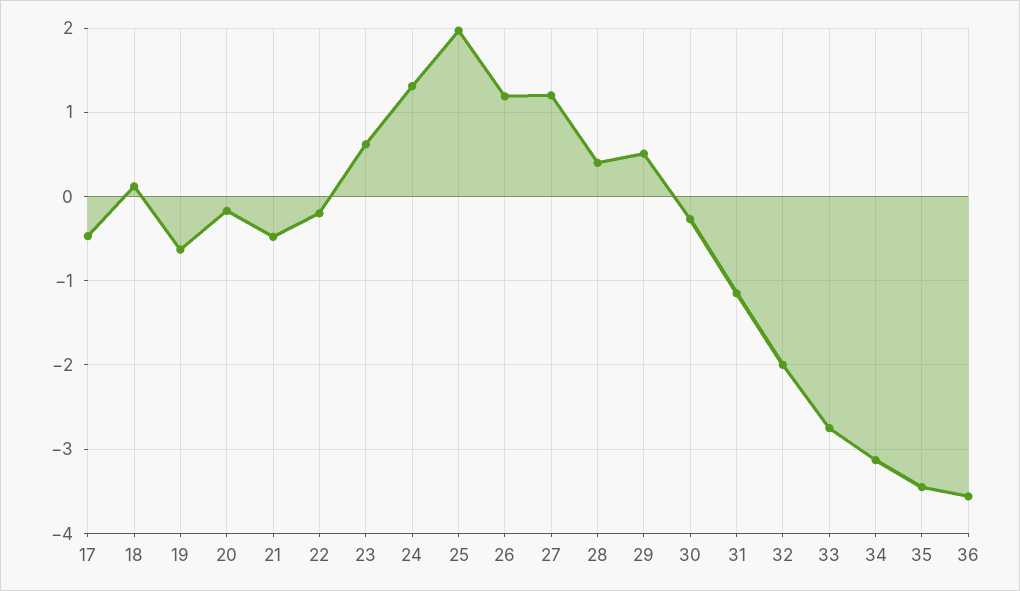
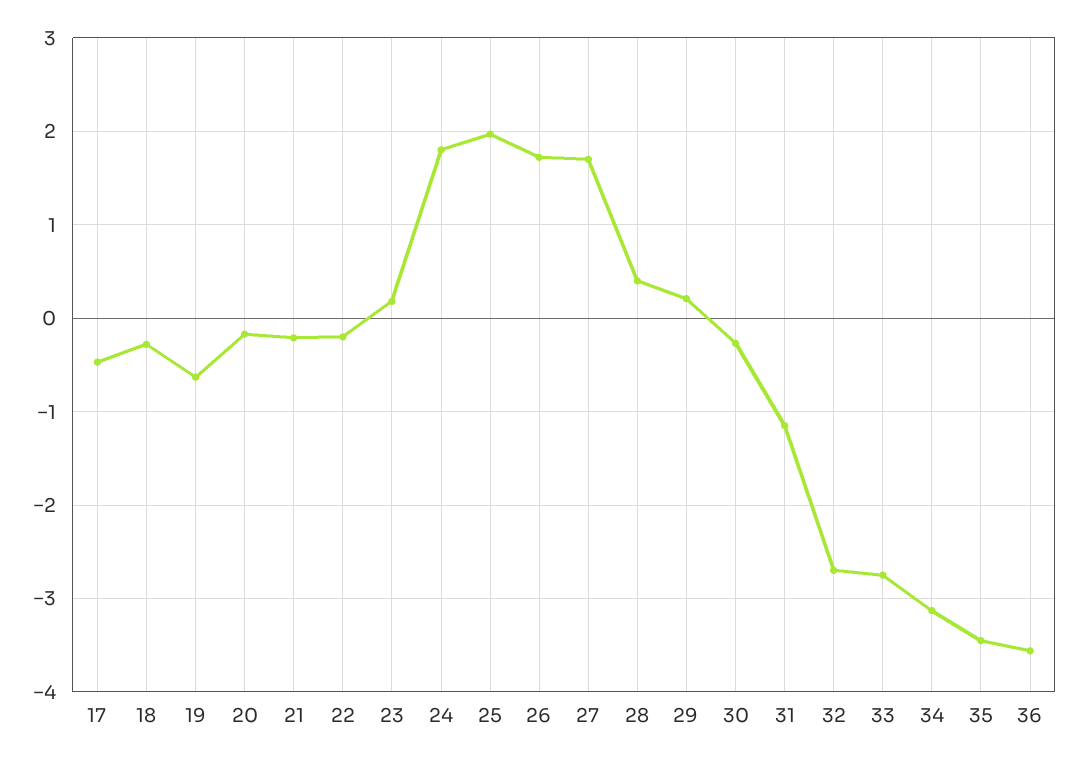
  {
    "17": -0.5,
-   "18": 0.1,
+   "18": -0.3,
    "19": -0.6,
    "20": -0.2,
-   "21": -0.5,
+   "21": -0.2,
    "22": -0.2,
-   "23": 0.6,
+   "23": 0.2,
-   "24": 1.3,
+   "24": 1.8,
    "25": 2,
-   "26": 1.2,
+   "26": 1.7,
-   "27": 1.2,
+   "27": 1.7,
    "28": 0.4,
-   "29": 0.5,
+   "29": 0.2,
    "30": -0.3,
    "31": -1.2,
-   "32": -2,
+   "32": -2.7,
    "33": -2.8,
    "34": -3.1,
    "35": -3.5,
    "36": -3.6
  }

